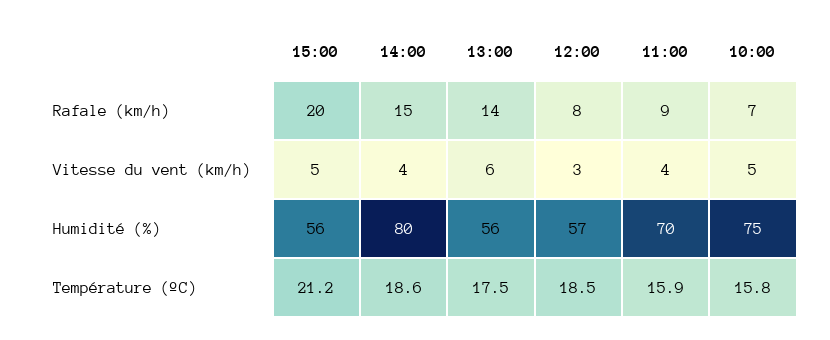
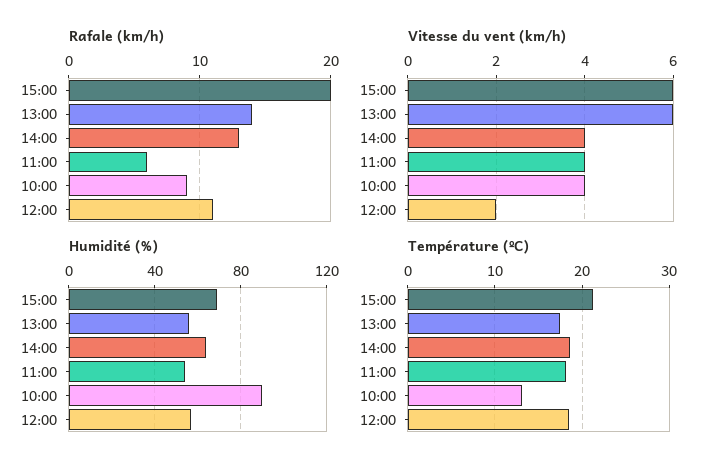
  {
    "Rafale (km/h)": {
      "15:00": 20,
-     "14:00": 15,
+     "14:00": 13,
      "13:00": 14,
-     "12:00": 8,
+     "12:00": 11,
-     "11:00": 9,
+     "11:00": 6,
-     "10:00": 7
+     "10:00": 9
    },
    "Vitesse du vent (km/h)": {
-     "15:00": 5,
+     "15:00": 6,
      "14:00": 4,
      "13:00": 6,
-     "12:00": 3,
+     "12:00": 2,
      "11:00": 4,
-     "10:00": 5
+     "10:00": 4
    },
    "Humidité (%)": {
-     "15:00": 56,
+     "15:00": 70,
-     "14:00": 80,
+     "14:00": 65,
      "13:00": 56,
      "12:00": 57,
-     "11:00": 70,
+     "11:00": 55,
-     "10:00": 75
+     "10:00": 90
    },
    "Température (ºC)": {
      "15:00": 21.2,
      "14:00": 18.6,
      "13:00": 17.5,
      "12:00": 18.5,
-     "11:00": 15.9,
+     "11:00": 18,
-     "10:00": 15.8
+     "10:00": 13
    }
  }

